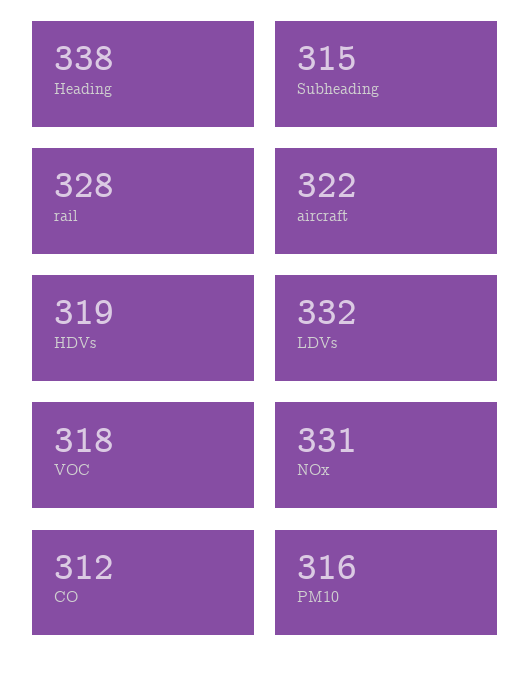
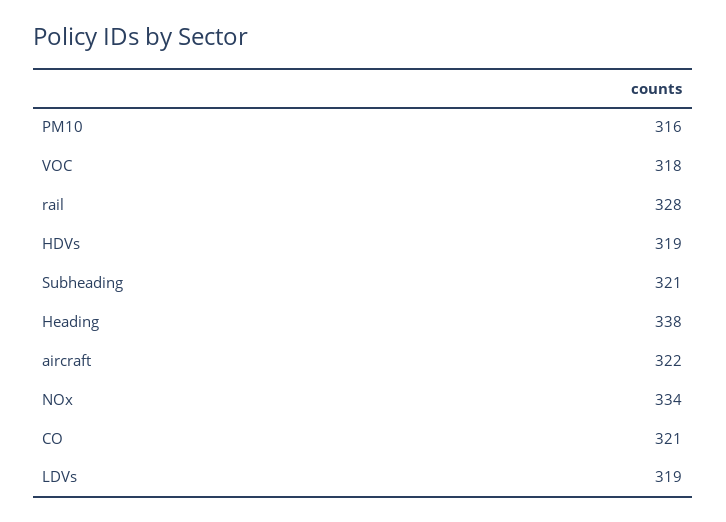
  {
    "Heading": 338,
-   "Subheading": 315,
+   "Subheading": 321,
    "rail": 328,
    "aircraft": 322,
    "HDVs": 319,
-   "LDVs": 332,
+   "LDVs": 319,
    "VOC": 318,
-   "NOx": 331,
+   "NOx": 334,
-   "CO": 312,
+   "CO": 321,
    "PM10": 316
  }

